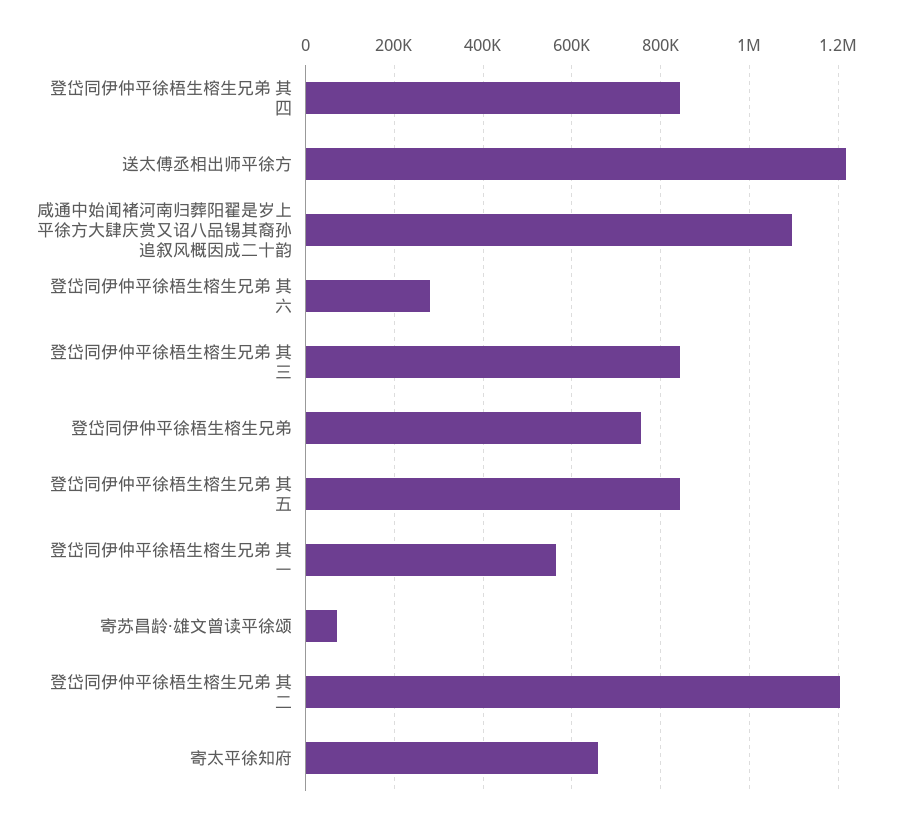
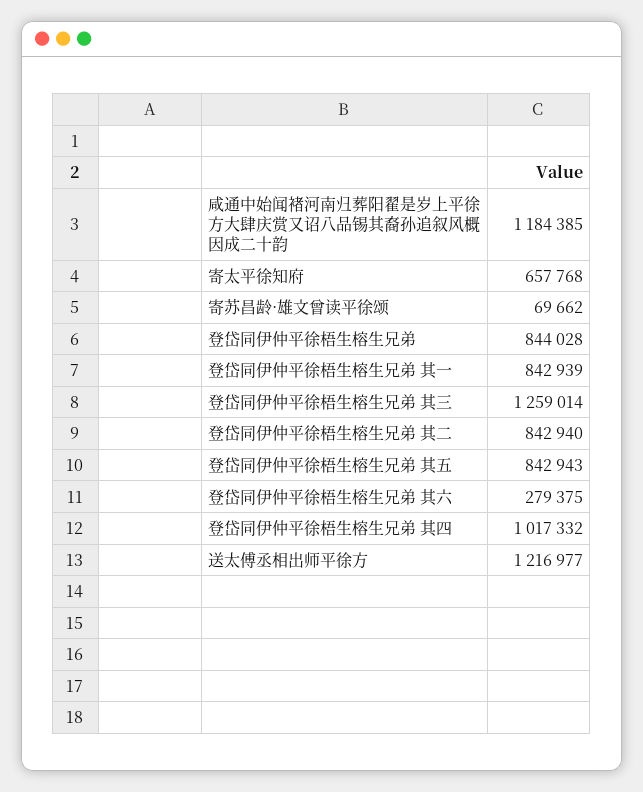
  {
-   "登岱同伊仲平徐梧生榕生兄弟 其四": 840000,
+   "登岱同伊仲平徐梧生榕生兄弟 其四": 1017332,
    "送太傅丞相出师平徐方": 1216977,
-   "咸通中始闻褚河南归葬阳翟是岁上平徐方大肆庆赏又诏八品锡其裔孙追叙风概因成二十韵": 1100000,
+   "咸通中始闻褚河南归葬阳翟是岁上平徐方大肆庆赏又诏八品锡其裔孙追叙风概因成二十韵": 1184385,
    "登岱同伊仲平徐梧生榕生兄弟 其六": 279375,
-   "登岱同伊仲平徐梧生榕生兄弟 其三": 840000,
+   "登岱同伊仲平徐梧生榕生兄弟 其三": 1259014,
-   "登岱同伊仲平徐梧生榕生兄弟": 760000,
+   "登岱同伊仲平徐梧生榕生兄弟": 844028,
    "登岱同伊仲平徐梧生榕生兄弟 其五": 842943,
-   "登岱同伊仲平徐梧生榕生兄弟 其一": 560000,
+   "登岱同伊仲平徐梧生榕生兄弟 其一": 842939,
    "寄苏昌龄·雄文曾读平徐颂": 69662,
-   "登岱同伊仲平徐梧生榕生兄弟 其二": 1200000,
+   "登岱同伊仲平徐梧生榕生兄弟 其二": 842940,
    "寄太平徐知府": 657768
  }

